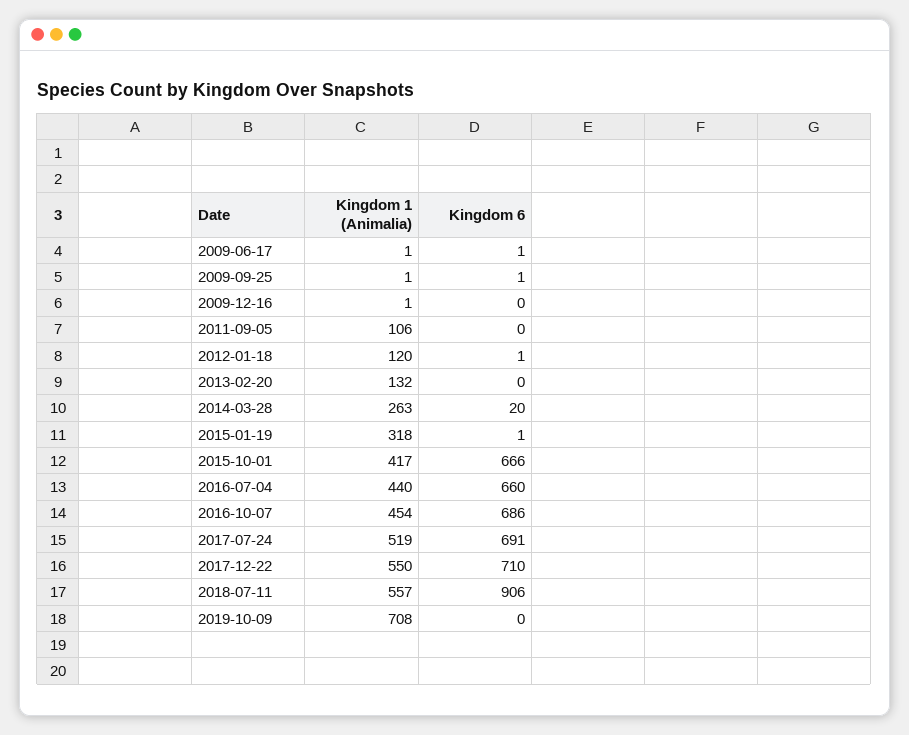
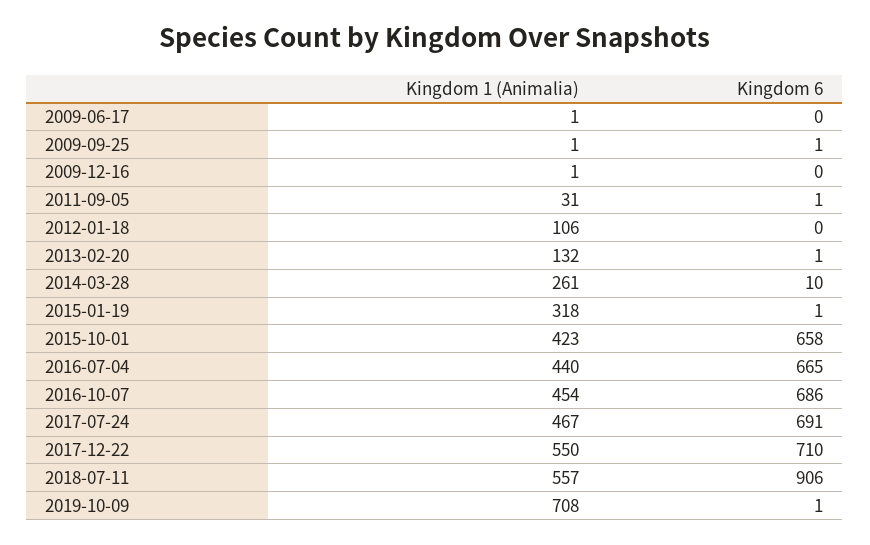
  {
    "Kingdom 1 (Animalia)": {
      "2009-06-17": 1,
      "2009-09-25": 1,
      "2009-12-16": 1,
-     "2011-09-05": 106,
+     "2011-09-05": 31,
-     "2012-01-18": 120,
+     "2012-01-18": 106,
      "2013-02-20": 132,
-     "2014-03-28": 263,
+     "2014-03-28": 261,
      "2015-01-19": 318,
-     "2015-10-01": 417,
+     "2015-10-01": 423,
      "2016-07-04": 440,
      "2016-10-07": 454,
-     "2017-07-24": 519,
+     "2017-07-24": 467,
      "2017-12-22": 550,
      "2018-07-11": 557,
      "2019-10-09": 708
    },
    "Kingdom 6": {
-     "2009-06-17": 1,
+     "2009-06-17": 0,
      "2009-09-25": 1,
      "2009-12-16": 0,
-     "2011-09-05": 0,
+     "2011-09-05": 1,
-     "2012-01-18": 1,
+     "2012-01-18": 0,
-     "2013-02-20": 0,
+     "2013-02-20": 1,
-     "2014-03-28": 20,
+     "2014-03-28": 10,
      "2015-01-19": 1,
-     "2015-10-01": 666,
+     "2015-10-01": 658,
-     "2016-07-04": 660,
+     "2016-07-04": 665,
      "2016-10-07": 686,
      "2017-07-24": 691,
      "2017-12-22": 710,
      "2018-07-11": 906,
-     "2019-10-09": 0
+     "2019-10-09": 1
    }
  }

